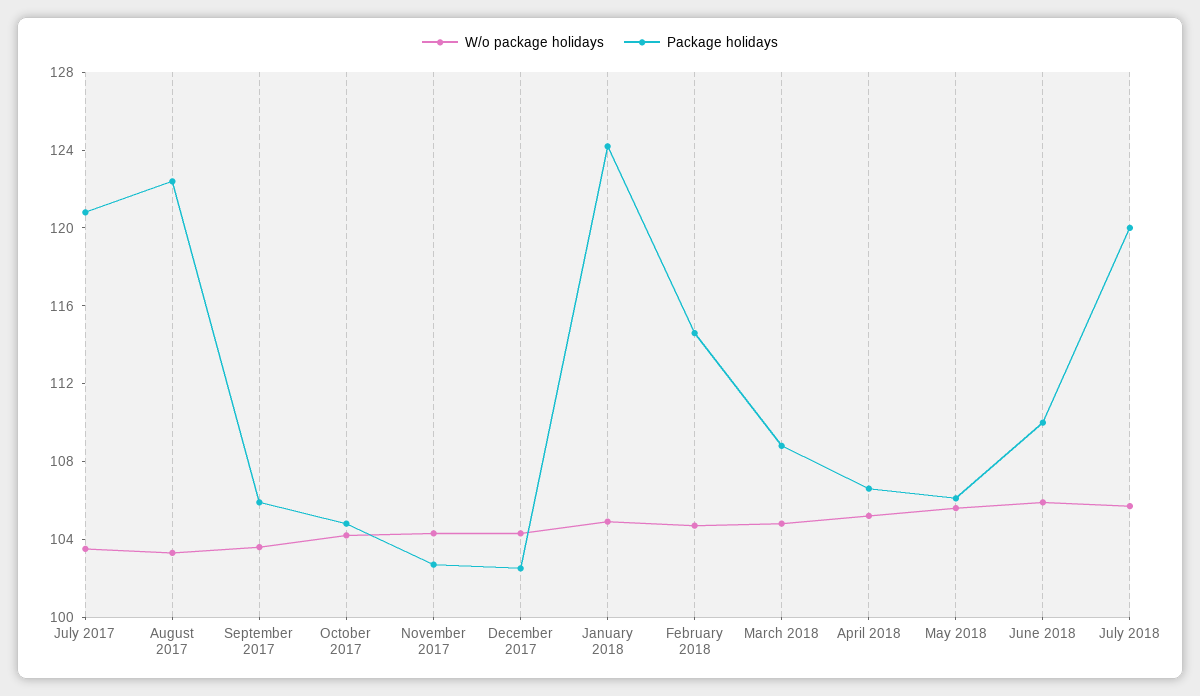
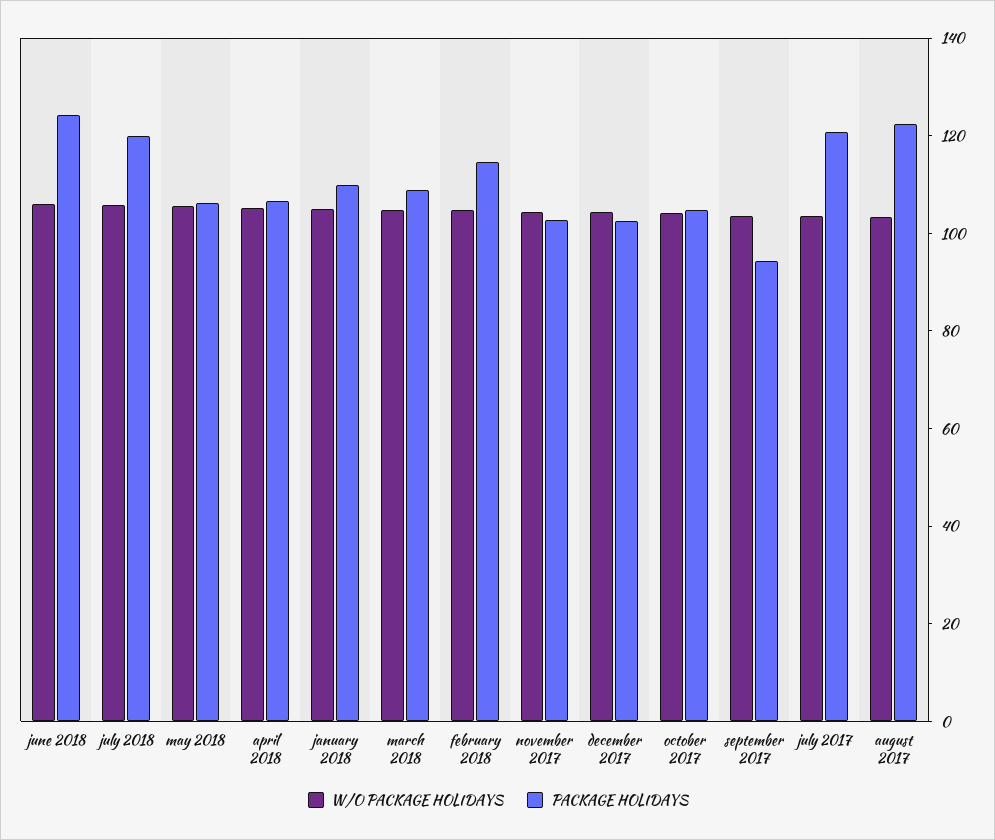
  {
    "W/o package holidays": {
      "July 2017": 104,
      "August 2017": 103,
      "September 2017": 104,
      "October 2017": 104,
      "November 2017": 104,
      "December 2017": 104,
      "January 2018": 105,
      "February 2018": 105,
      "March 2018": 105,
      "April 2018": 105,
      "May 2018": 106,
      "June 2018": 106,
      "July 2018": 106
    },
    "Package holidays": {
      "July 2017": 121,
      "August 2017": 122,
-     "September 2017": 106,
+     "September 2017": 95,
      "October 2017": 105,
      "November 2017": 103,
      "December 2017": 103,
-     "January 2018": 124,
+     "January 2018": 110,
      "February 2018": 115,
      "March 2018": 109,
      "April 2018": 107,
      "May 2018": 106,
-     "June 2018": 110,
+     "June 2018": 125,
      "July 2018": 120
    }
  }

